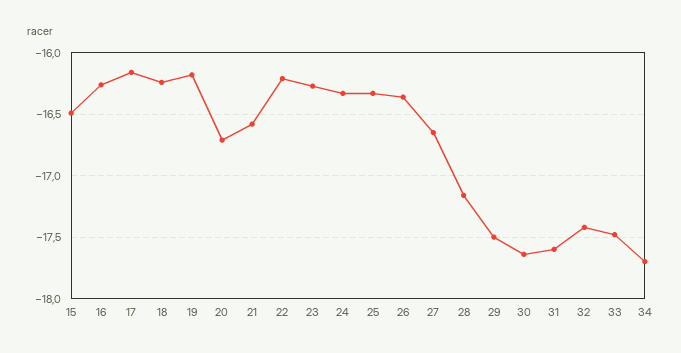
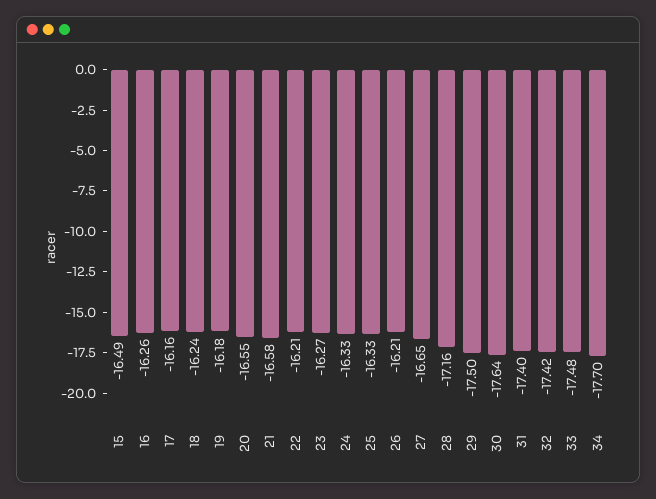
  {
    "15": -16.49,
    "16": -16.26,
    "17": -16.16,
    "18": -16.24,
    "19": -16.18,
-   "20": -16.7,
+   "20": -16.55,
    "21": -16.58,
    "22": -16.21,
    "23": -16.27,
    "24": -16.33,
    "25": -16.33,
-   "26": -16.35,
+   "26": -16.21,
    "27": -16.65,
    "28": -17.16,
    "29": -17.5,
    "30": -17.64,
-   "31": -17.6,
+   "31": -17.4,
    "32": -17.42,
    "33": -17.48,
    "34": -17.7
  }

